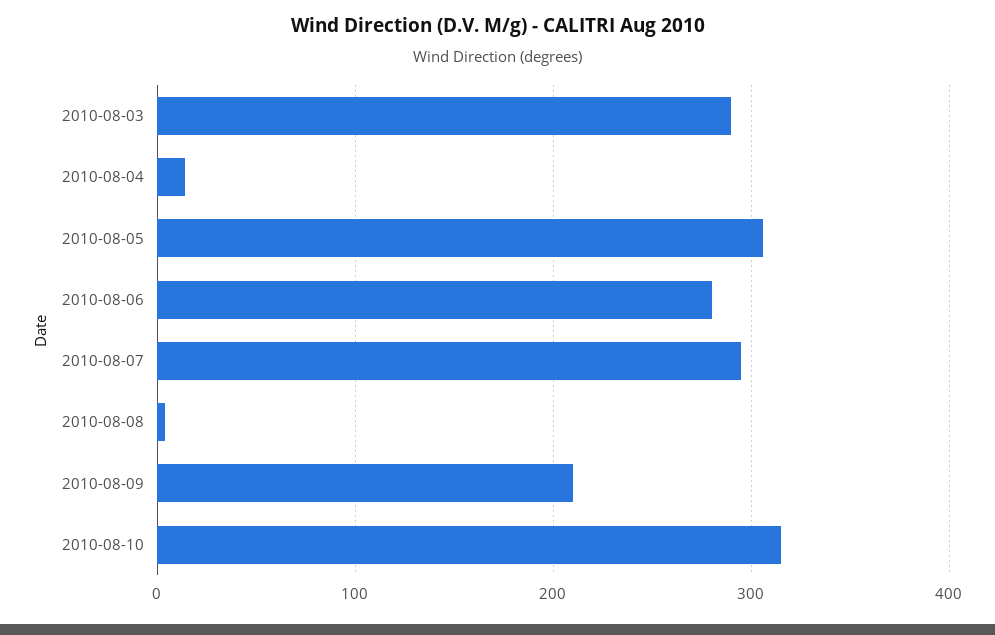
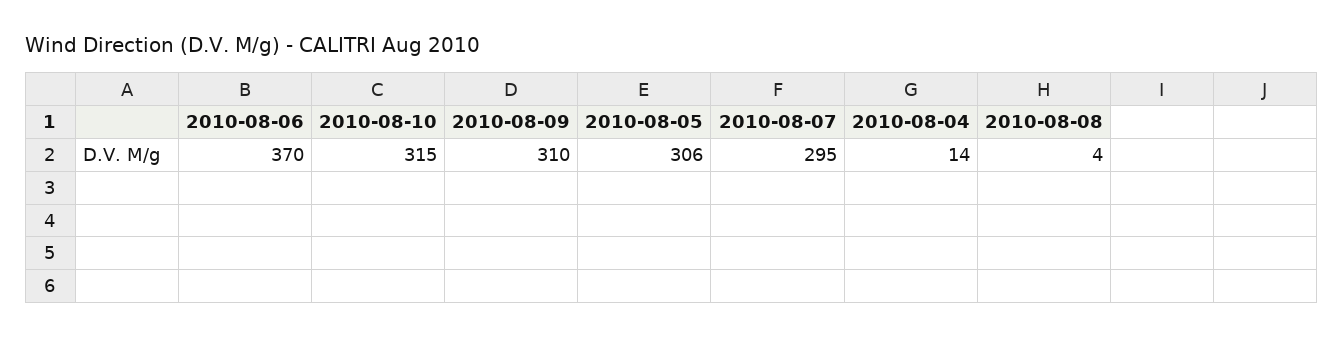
  {
-   "2010-08-03": 290,
    "2010-08-04": 14,
    "2010-08-05": 306,
-   "2010-08-06": 280,
+   "2010-08-06": 370,
    "2010-08-07": 295,
    "2010-08-08": 4,
-   "2010-08-09": 210,
+   "2010-08-09": 310,
    "2010-08-10": 315
  }

